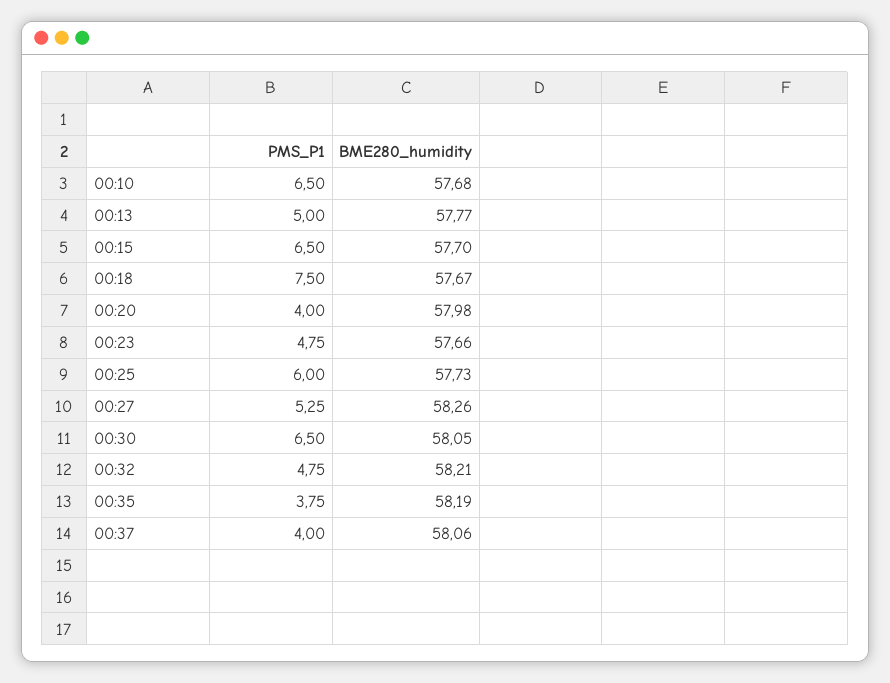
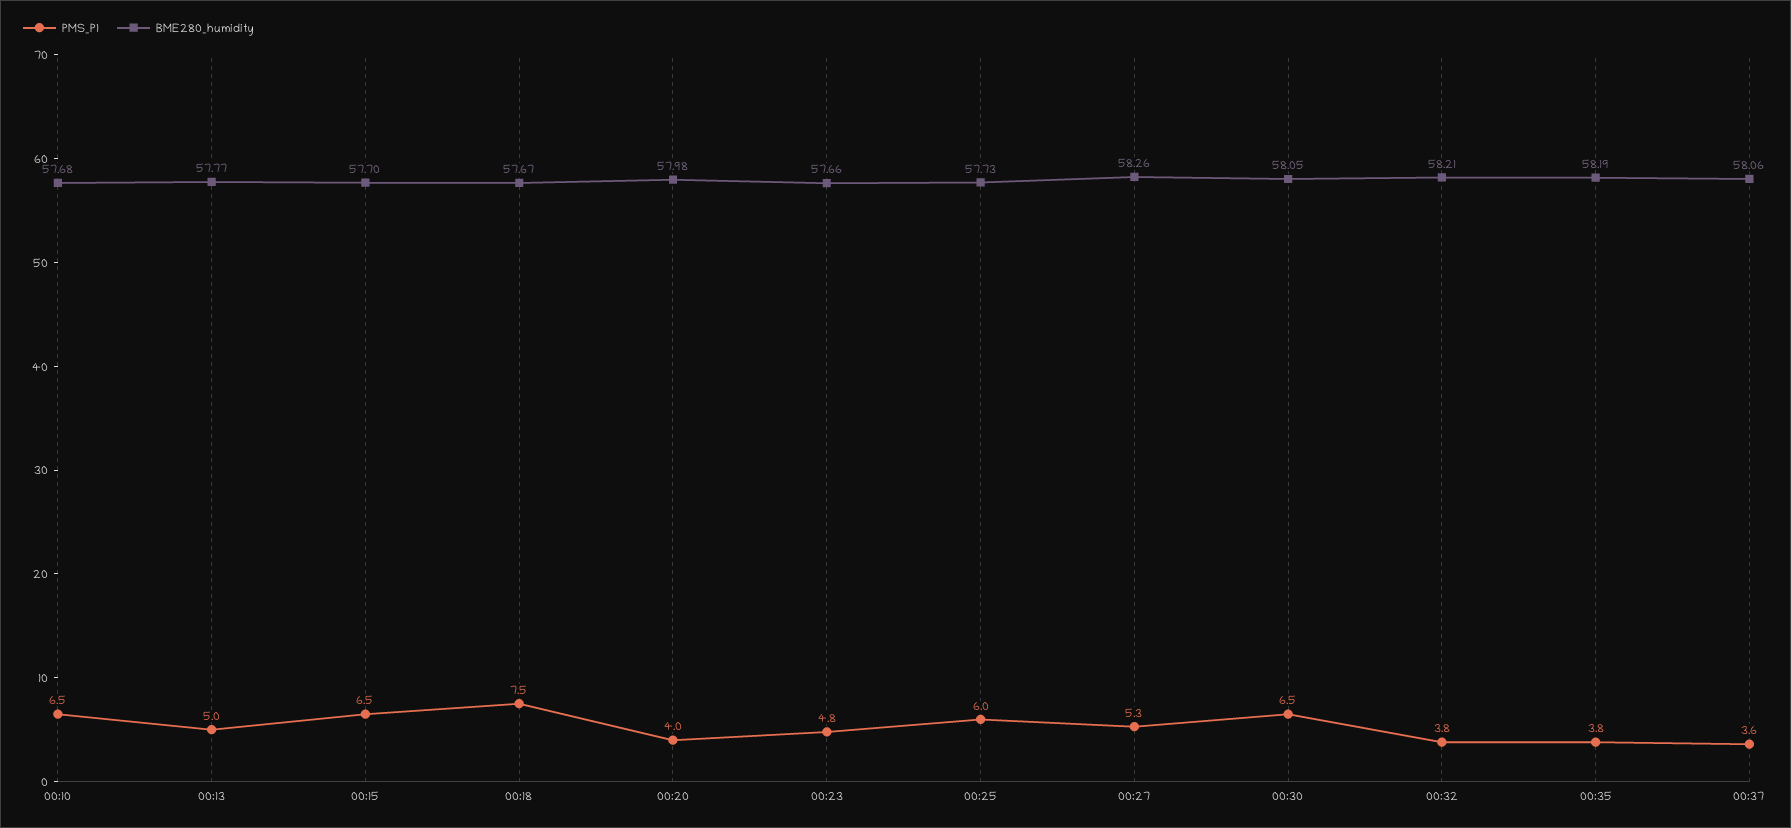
  {
    "PMS_P1": {
      "00:10": 6.5,
      "00:13": 5,
      "00:15": 6.5,
      "00:18": 7.5,
      "00:20": 4,
      "00:23": 4.75,
      "00:25": 6,
      "00:27": 5.25,
      "00:30": 6.5,
-     "00:32": 4.75,
+     "00:32": 3.8,
      "00:35": 3.75,
-     "00:37": 4
+     "00:37": 3.6
    },
    "BME280_humidity": {
      "00:10": 57.68,
      "00:13": 57.77,
      "00:15": 57.7,
      "00:18": 57.67,
      "00:20": 57.98,
      "00:23": 57.66,
      "00:25": 57.73,
      "00:27": 58.26,
      "00:30": 58.05,
      "00:32": 58.21,
      "00:35": 58.19,
      "00:37": 58.06
    }
  }

